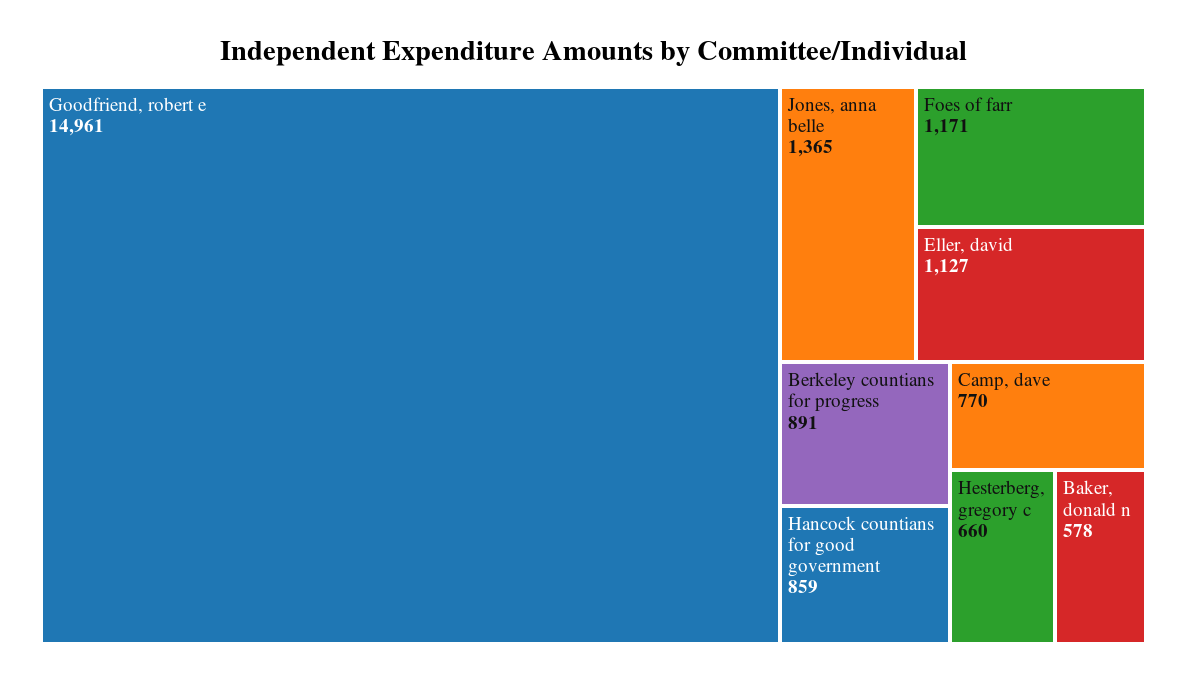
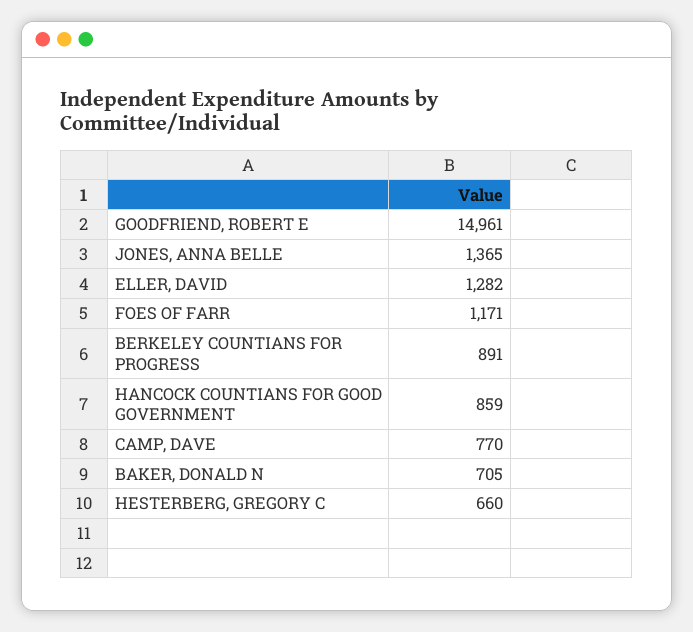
  {
    "Goodfriend, robert e": 14961,
    "Jones, anna belle": 1365,
    "Foes of farr": 1171,
-   "Eller, david": 1127,
+   "Eller, david": 1282,
    "Berkeley countians for progress": 891,
    "Hancock countians for good government": 859,
    "Camp, dave": 770,
    "Hesterberg, gregory c": 660,
-   "Baker, donald n": 578
+   "Baker, donald n": 705
  }

